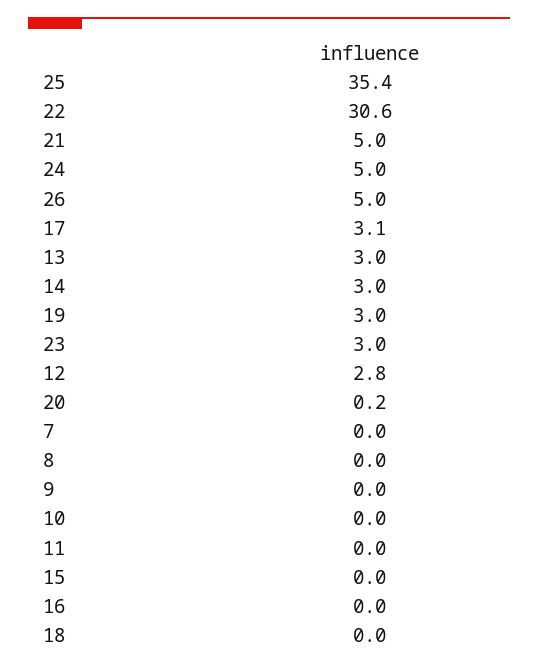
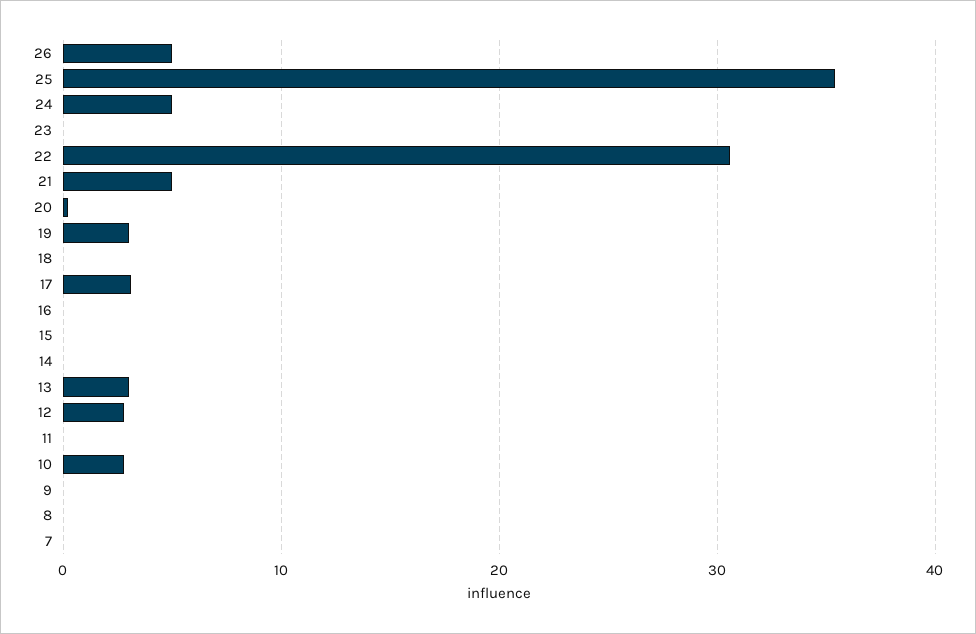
  {
    "25": 35.4,
    "22": 30.6,
    "21": 5,
    "24": 5,
    "26": 5,
    "17": 3.1,
    "13": 3,
-   "14": 3,
+   "14": 0,
    "19": 3,
-   "23": 3,
+   "23": 0,
    "12": 2.8,
    "20": 0.2,
    "7": 0,
    "8": 0,
    "9": 0,
-   "10": 0,
+   "10": 3,
    "11": 0,
    "15": 0,
    "16": 0,
    "18": 0
  }

